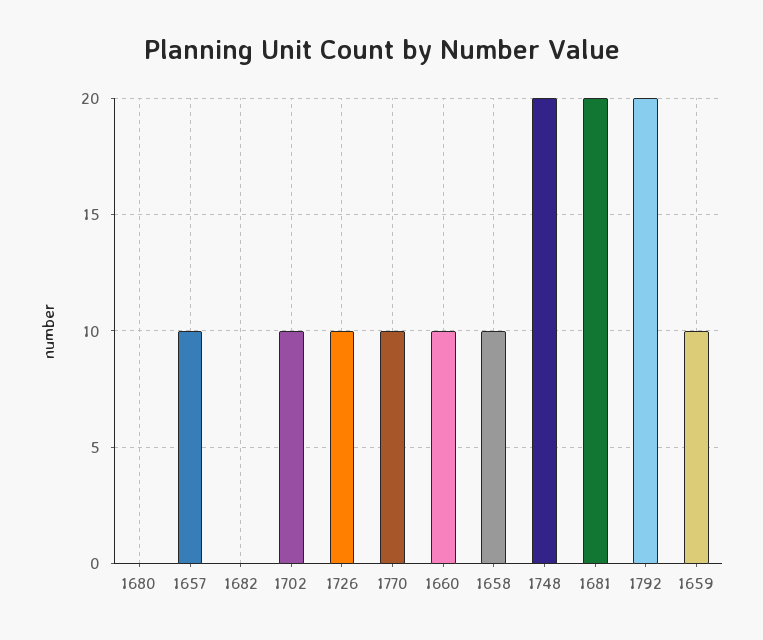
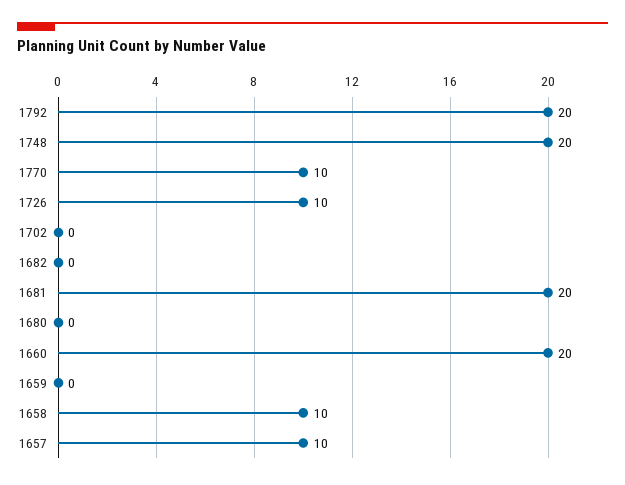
  {
    "1680": 0,
    "1657": 10,
    "1682": 0,
-   "1702": 10,
+   "1702": 0,
    "1726": 10,
    "1770": 10,
-   "1660": 10,
+   "1660": 20,
    "1658": 10,
    "1748": 20,
    "1681": 20,
    "1792": 20,
-   "1659": 10
+   "1659": 0
  }

